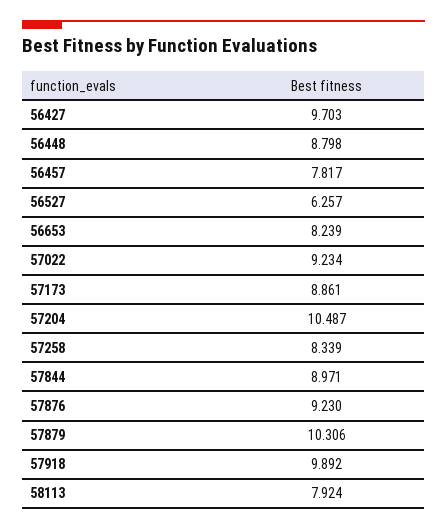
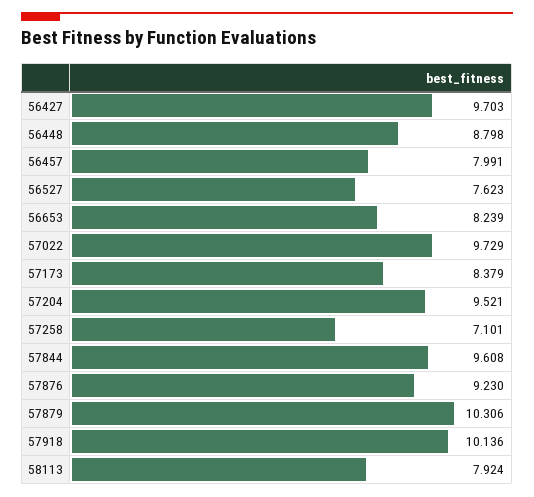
  {
    "56427": 9.703,
    "56448": 8.798,
-   "56457": 7.817,
+   "56457": 7.991,
-   "56527": 6.257,
+   "56527": 7.623,
    "56653": 8.239,
-   "57022": 9.234,
+   "57022": 9.729,
-   "57173": 8.861,
+   "57173": 8.379,
-   "57204": 10.487,
+   "57204": 9.521,
-   "57258": 8.339,
+   "57258": 7.101,
-   "57844": 8.971,
+   "57844": 9.608,
    "57876": 9.23,
    "57879": 10.306,
-   "57918": 9.892,
+   "57918": 10.136,
    "58113": 7.924
  }

